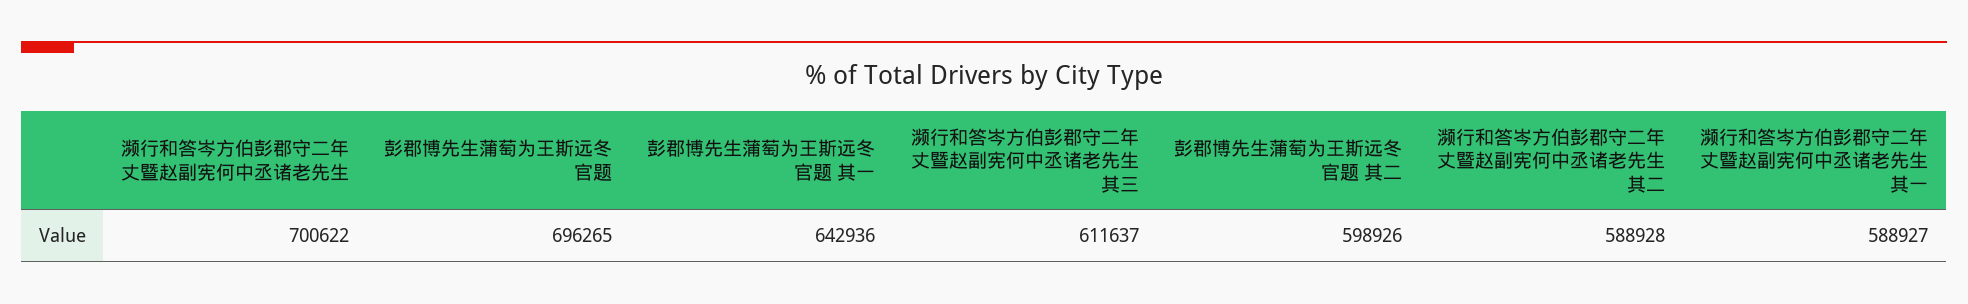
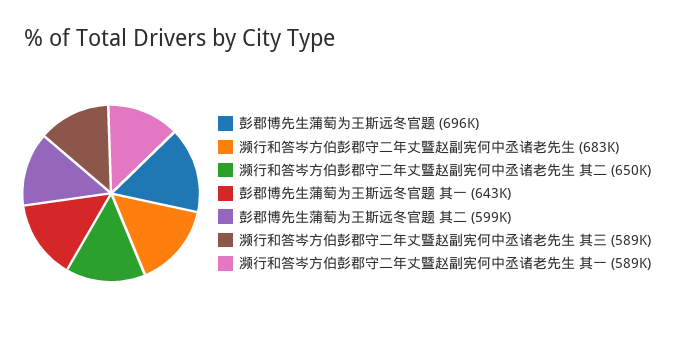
  {
-   "濒行和答岑方伯彭郡守二年丈暨赵副宪何中丞诸老先生": 700622,
+   "濒行和答岑方伯彭郡守二年丈暨赵副宪何中丞诸老先生": 683000,
    "彭郡博先生蒲萄为王斯远冬官题": 696265,
    "彭郡博先生蒲萄为王斯远冬官题 其一": 642936,
-   "濒行和答岑方伯彭郡守二年丈暨赵副宪何中丞诸老先生 其三": 611637,
+   "濒行和答岑方伯彭郡守二年丈暨赵副宪何中丞诸老先生 其三": 589000,
    "彭郡博先生蒲萄为王斯远冬官题 其二": 598926,
-   "濒行和答岑方伯彭郡守二年丈暨赵副宪何中丞诸老先生 其二": 588928,
+   "濒行和答岑方伯彭郡守二年丈暨赵副宪何中丞诸老先生 其二": 650000,
    "濒行和答岑方伯彭郡守二年丈暨赵副宪何中丞诸老先生 其一": 588927
  }

